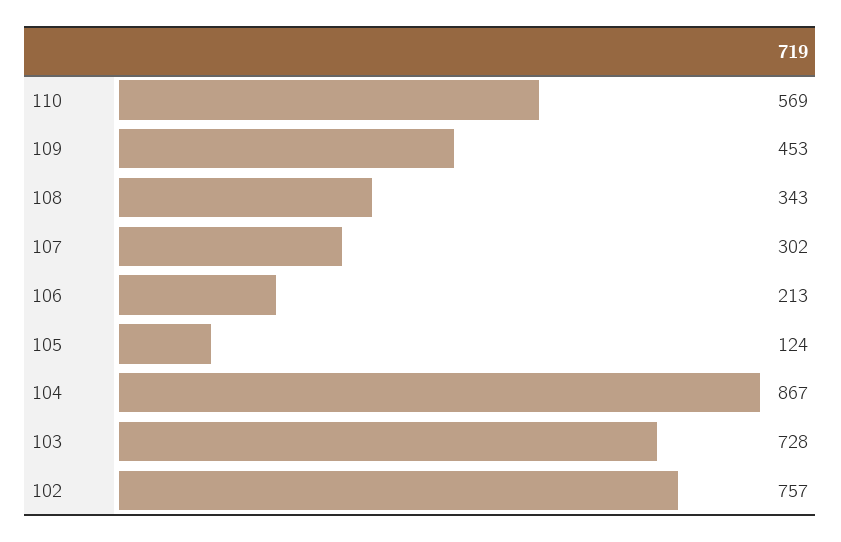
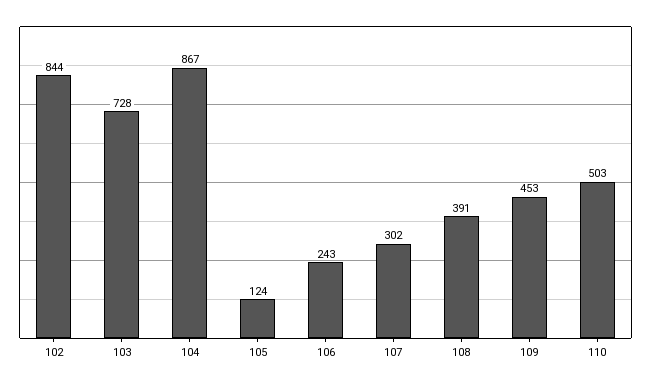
  {
-   "110": 569,
+   "110": 503,
    "109": 453,
-   "108": 343,
+   "108": 391,
    "107": 302,
-   "106": 213,
+   "106": 243,
    "105": 124,
    "104": 867,
    "103": 728,
-   "102": 757
+   "102": 844
  }

